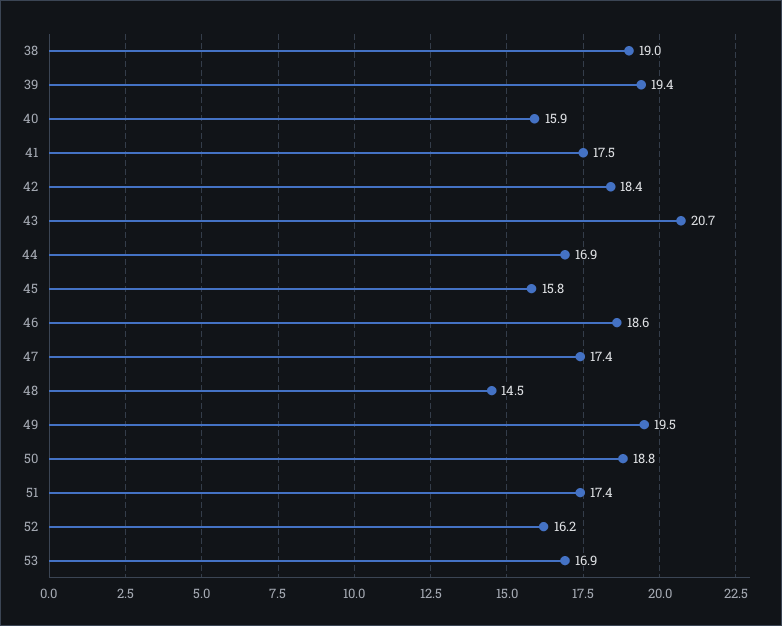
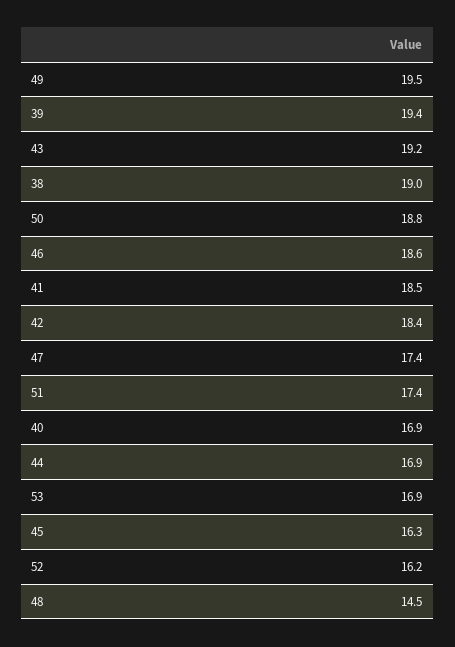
  {
    "38": 19,
    "39": 19.4,
-   "40": 15.9,
+   "40": 16.9,
-   "41": 17.5,
+   "41": 18.5,
    "42": 18.4,
-   "43": 20.7,
+   "43": 19.2,
    "44": 16.9,
-   "45": 15.8,
+   "45": 16.3,
    "46": 18.6,
    "47": 17.4,
    "48": 14.5,
    "49": 19.5,
    "50": 18.8,
    "51": 17.4,
    "52": 16.2,
    "53": 16.9
  }

